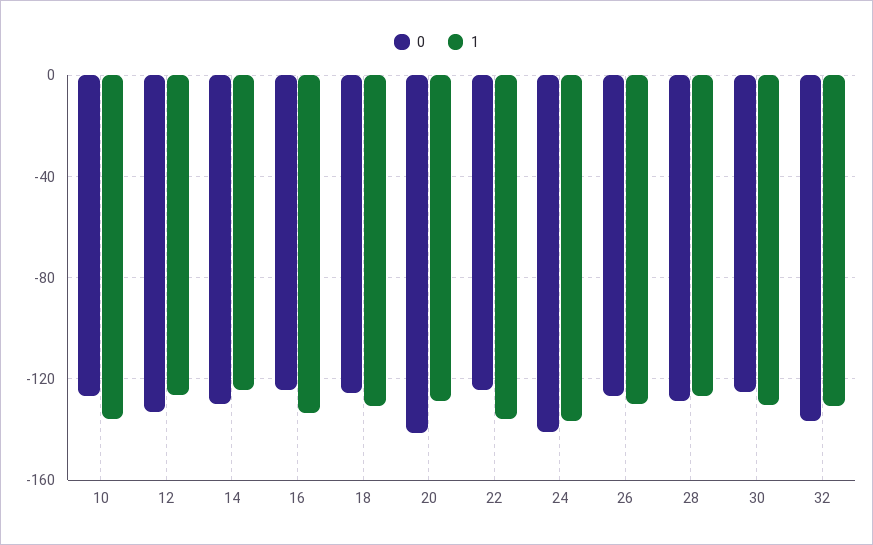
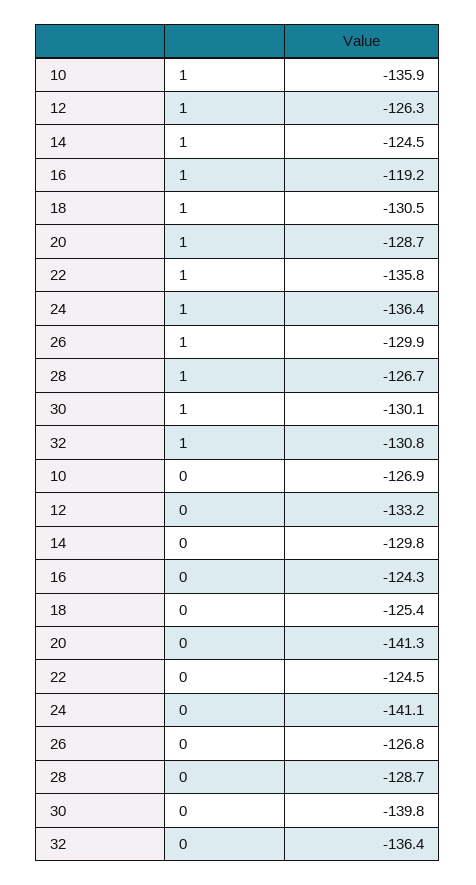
  {
    "0": {
      "10": -126.9,
      "12": -133.2,
      "14": -129.8,
      "16": -124.3,
      "18": -125.4,
      "20": -141.3,
      "22": -124.5,
      "24": -141.1,
      "26": -126.8,
      "28": -128.7,
-     "30": -125,
+     "30": -139.8,
      "32": -136.4
    },
    "1": {
      "10": -135.9,
      "12": -126.3,
      "14": -124.5,
-     "16": -135,
+     "16": -119.2,
      "18": -130.5,
      "20": -128.7,
      "22": -135.8,
      "24": -136.4,
      "26": -129.9,
      "28": -126.7,
      "30": -130.1,
      "32": -130.8
    }
  }

